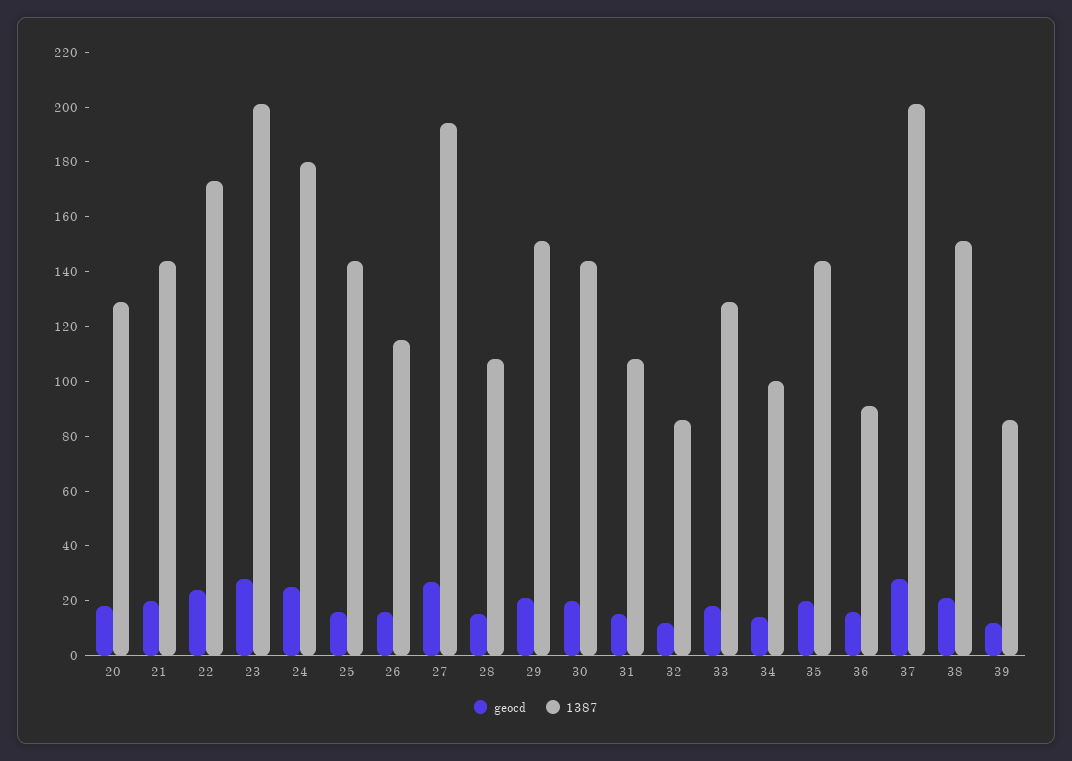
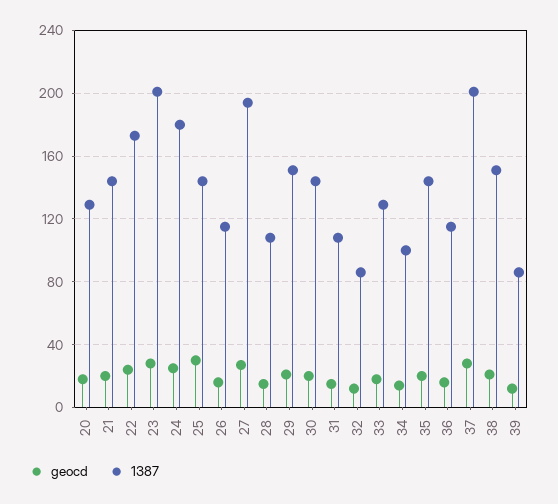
  {
    "geocd": {
      "20": 20,
      "21": 20,
      "22": 25,
      "23": 30,
      "24": 25,
-     "25": 15,
+     "25": 30,
      "26": 15,
      "27": 25,
      "28": 15,
      "29": 20,
      "30": 20,
      "31": 15,
      "32": 10,
      "33": 20,
      "34": 15,
      "35": 20,
      "36": 15,
      "37": 30,
      "38": 20,
      "39": 10
    },
    "1387": {
      "20": 130,
      "21": 145,
      "22": 175,
      "23": 200,
      "24": 180,
      "25": 145,
      "26": 115,
      "27": 195,
      "28": 110,
      "29": 150,
      "30": 145,
      "31": 110,
      "32": 85,
      "33": 130,
      "34": 100,
      "35": 145,
-     "36": 90,
+     "36": 115,
      "37": 200,
      "38": 150,
      "39": 85
    }
  }

